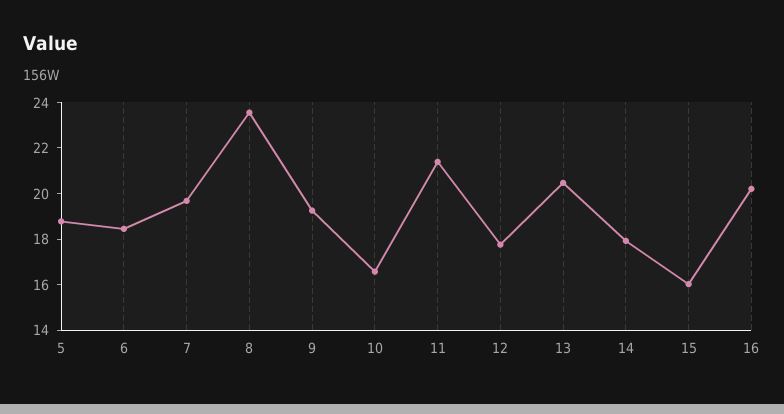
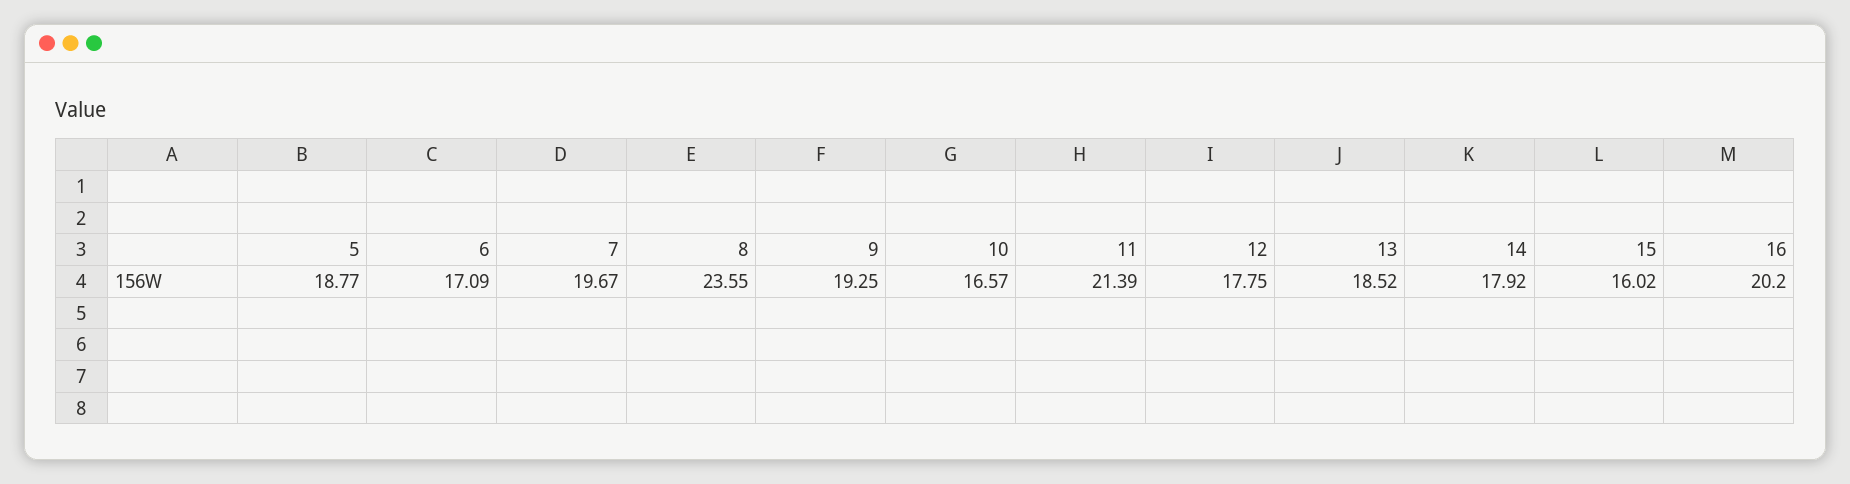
  {
    "5": 18.77,
-   "6": 18.5,
+   "6": 17.09,
    "7": 19.67,
    "8": 23.55,
    "9": 19.25,
    "10": 16.57,
    "11": 21.39,
    "12": 17.75,
-   "13": 20.5,
+   "13": 18.52,
    "14": 17.92,
    "15": 16.02,
    "16": 20.2
  }

